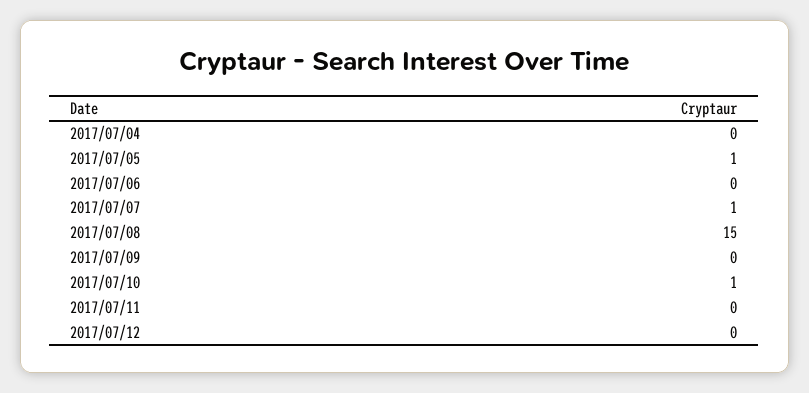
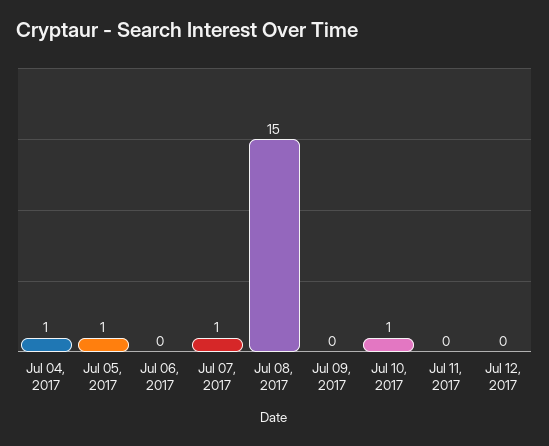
  {
-   "2017/07/04": 0,
+   "2017/07/04": 1,
    "2017/07/05": 1,
    "2017/07/06": 0,
    "2017/07/07": 1,
    "2017/07/08": 15,
    "2017/07/09": 0,
    "2017/07/10": 1,
    "2017/07/11": 0,
    "2017/07/12": 0
  }

